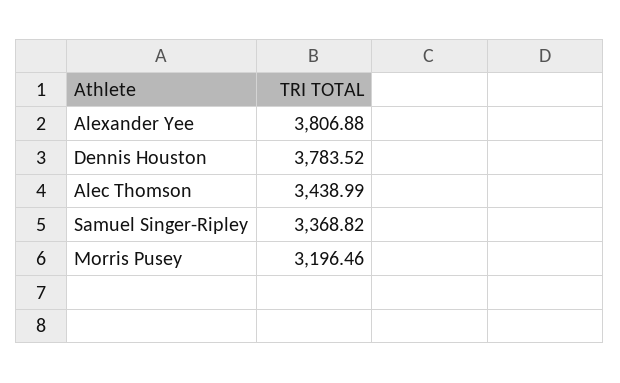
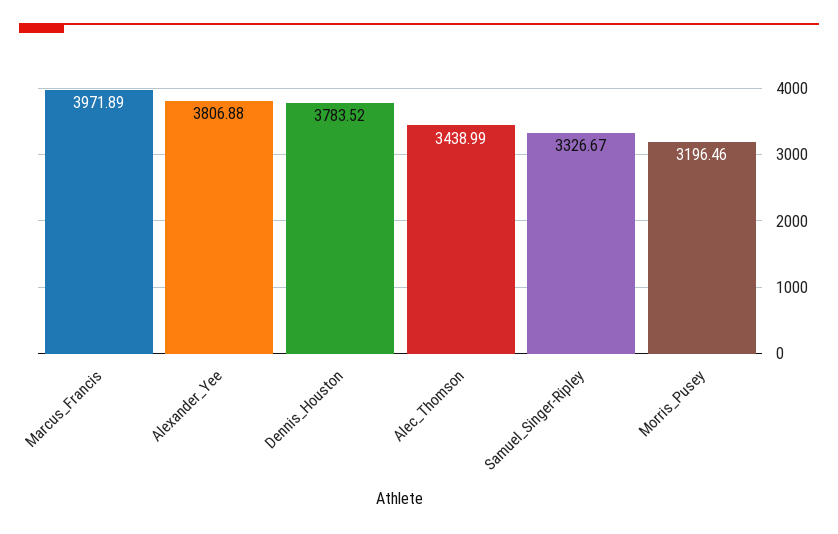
  {
    "Alexander Yee": 3806.88,
    "Dennis Houston": 3783.52,
    "Alec Thomson": 3438.99,
-   "Samuel Singer-Ripley": 3368.82,
+   "Samuel Singer-Ripley": 3326.67,
-   "Morris Pusey": 3196.46
+   "Morris Pusey": 3196.46,
+   "Marcus_Francis": 3971.89
  }

